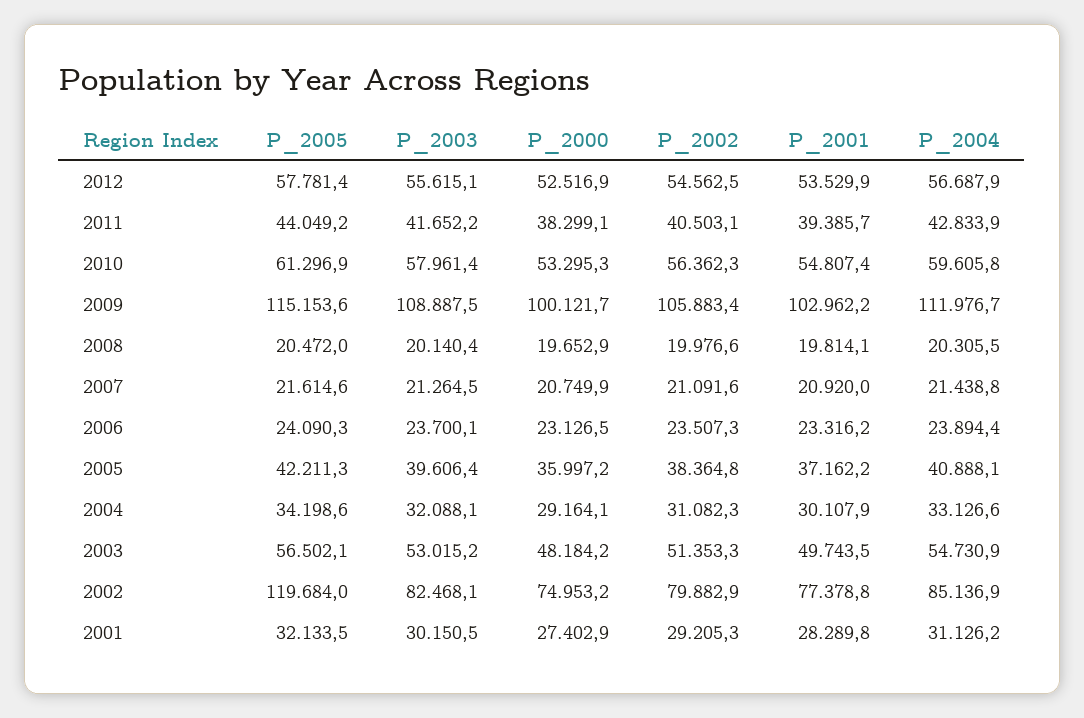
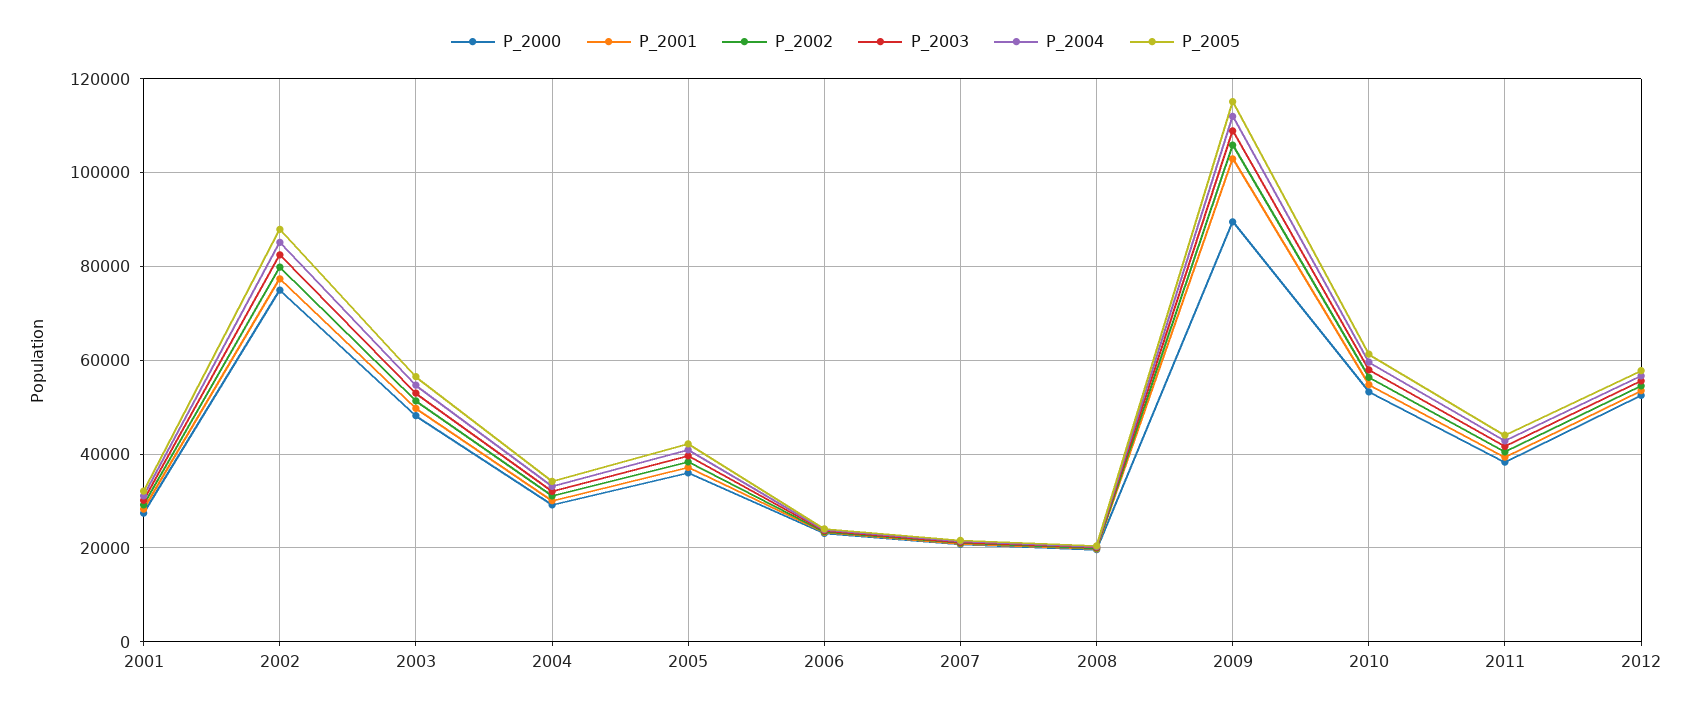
  {
    "P_2005": {
      "2012": 57781.4,
      "2011": 44049.2,
      "2010": 61296.9,
      "2009": 115153.6,
      "2008": 20472,
      "2007": 21614.6,
      "2006": 24090.3,
      "2005": 42211.3,
      "2004": 34198.6,
      "2003": 56502.1,
-     "2002": 119684,
+     "2002": 88000,
      "2001": 32133.5
    },
    "P_2003": {
      "2012": 55615.1,
      "2011": 41652.2,
      "2010": 57961.4,
      "2009": 108887.5,
      "2008": 20140.4,
      "2007": 21264.5,
      "2006": 23700.1,
      "2005": 39606.4,
      "2004": 32088.1,
      "2003": 53015.2,
      "2002": 82468.1,
      "2001": 30150.5
    },
    "P_2000": {
      "2012": 52516.9,
      "2011": 38299.1,
      "2010": 53295.3,
-     "2009": 100121.7,
+     "2009": 90000,
      "2008": 19652.9,
      "2007": 20749.9,
      "2006": 23126.5,
      "2005": 35997.2,
      "2004": 29164.1,
      "2003": 48184.2,
      "2002": 74953.2,
      "2001": 27402.9
    },
    "P_2002": {
      "2012": 54562.5,
      "2011": 40503.1,
      "2010": 56362.3,
      "2009": 105883.4,
      "2008": 19976.6,
      "2007": 21091.6,
      "2006": 23507.3,
      "2005": 38364.8,
      "2004": 31082.3,
      "2003": 51353.3,
      "2002": 79882.9,
      "2001": 29205.3
    },
    "P_2001": {
      "2012": 53529.9,
      "2011": 39385.7,
      "2010": 54807.4,
      "2009": 102962.2,
      "2008": 19814.1,
      "2007": 20920,
      "2006": 23316.2,
      "2005": 37162.2,
      "2004": 30107.9,
      "2003": 49743.5,
      "2002": 77378.8,
      "2001": 28289.8
    },
    "P_2004": {
      "2012": 56687.9,
      "2011": 42833.9,
      "2010": 59605.8,
      "2009": 111976.7,
      "2008": 20305.5,
      "2007": 21438.8,
      "2006": 23894.4,
      "2005": 40888.1,
      "2004": 33126.6,
      "2003": 54730.9,
      "2002": 85136.9,
      "2001": 31126.2
    }
  }

